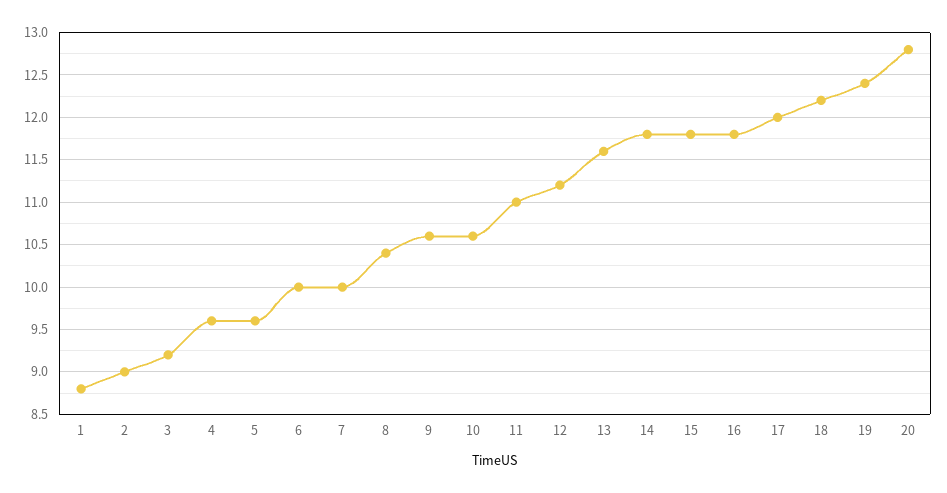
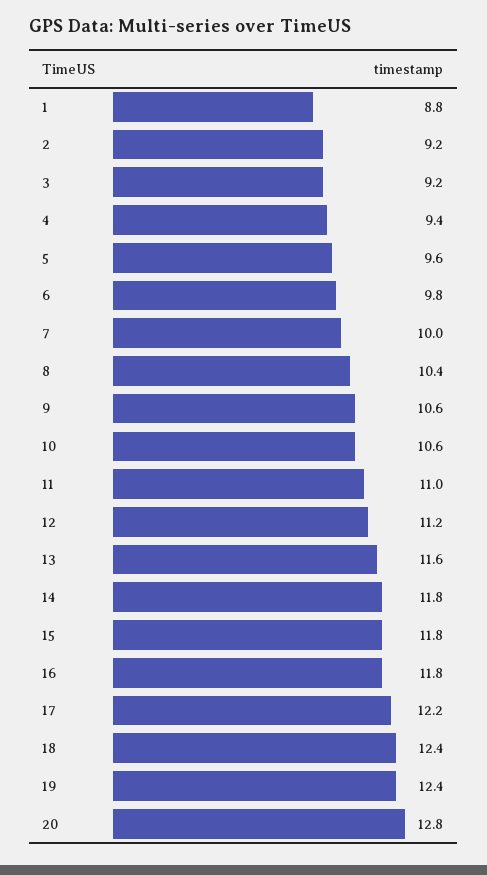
  {
    "1": 8.8,
-   "2": 9,
+   "2": 9.2,
    "3": 9.2,
-   "4": 9.6,
+   "4": 9.4,
    "5": 9.6,
-   "6": 10,
+   "6": 9.8,
    "7": 10,
    "8": 10.4,
    "9": 10.6,
    "10": 10.6,
    "11": 11,
    "12": 11.2,
    "13": 11.6,
    "14": 11.8,
    "15": 11.8,
    "16": 11.8,
-   "17": 12,
+   "17": 12.2,
-   "18": 12.2,
+   "18": 12.4,
    "19": 12.4,
    "20": 12.8
  }

